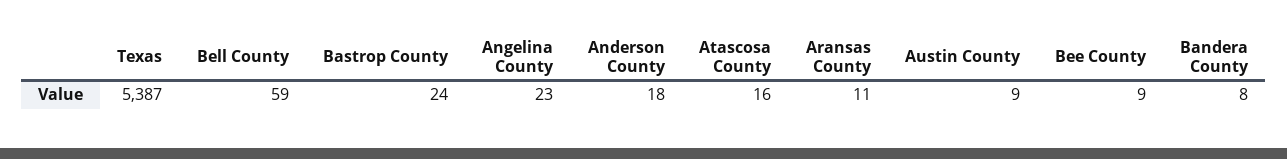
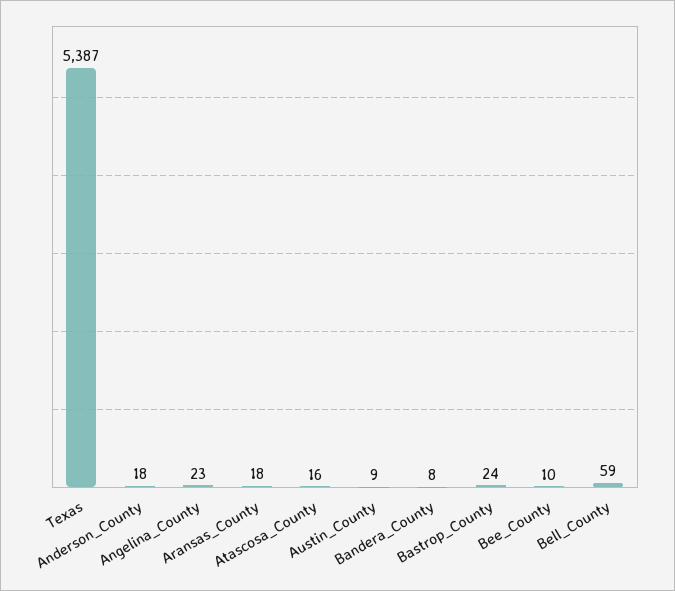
  {
    "Texas": 5387,
    "Bell County": 59,
    "Bastrop County": 24,
    "Angelina County": 23,
    "Anderson County": 18,
    "Atascosa County": 16,
-   "Aransas County": 11,
+   "Aransas County": 18,
    "Austin County": 9,
-   "Bee County": 9,
+   "Bee County": 10,
    "Bandera County": 8
  }

